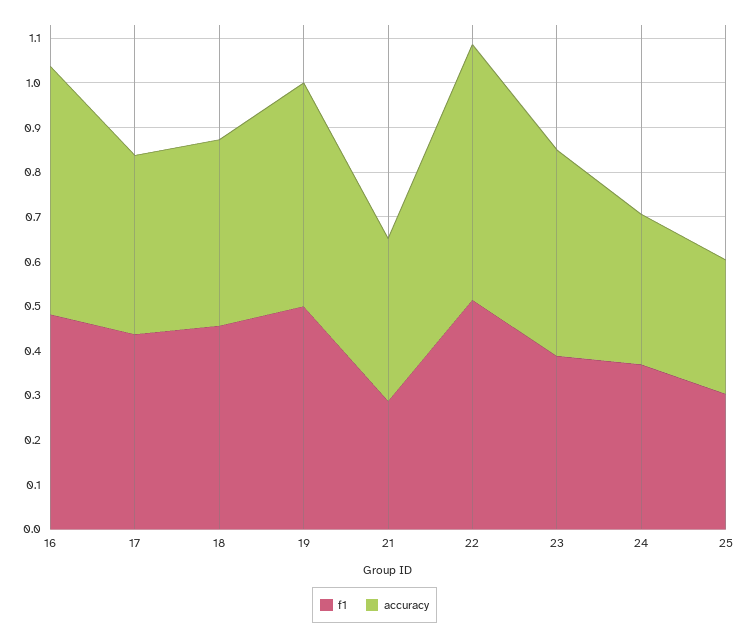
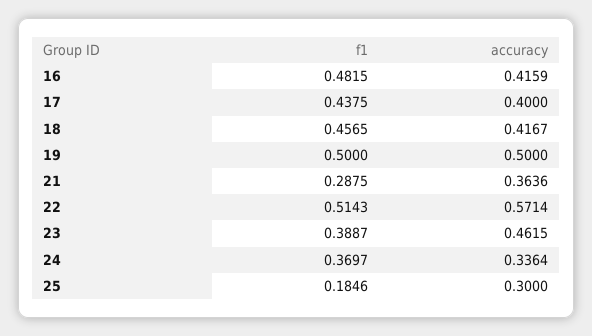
  {
    "f1": {
      "16": 0.4815,
      "17": 0.4375,
      "18": 0.4565,
      "19": 0.5,
      "21": 0.2875,
      "22": 0.5143,
      "23": 0.3887,
      "24": 0.3697,
-     "25": 0.3
+     "25": 0.1846
    },
    "accuracy": {
-     "16": 0.56,
+     "16": 0.4159,
      "17": 0.4,
      "18": 0.4167,
      "19": 0.5,
      "21": 0.3636,
      "22": 0.5714,
      "23": 0.4615,
      "24": 0.3364,
      "25": 0.3
    }
  }

